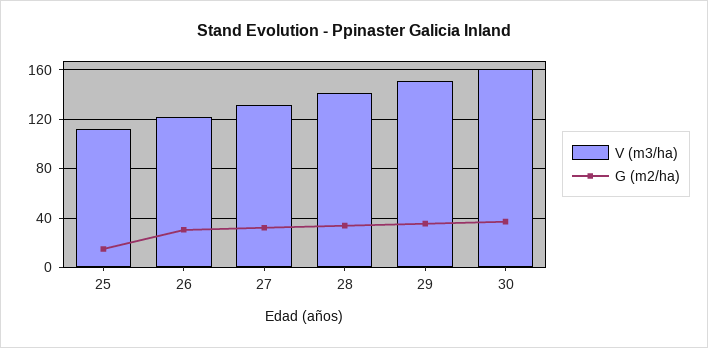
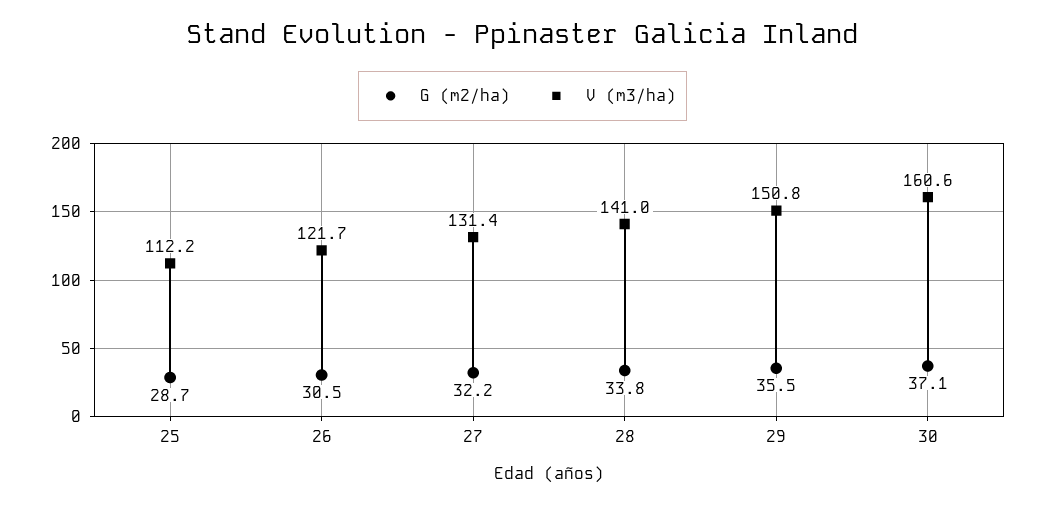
  {
    "V (m3/ha)": {
      "25": 112.2,
      "26": 121.7,
      "27": 131.4,
      "28": 141,
      "29": 150.8,
      "30": 160.6
    },
    "G (m2/ha)": {
-     "25": 15,
+     "25": 28.7,
      "26": 30.5,
      "27": 32.2,
      "28": 33.8,
      "29": 35.5,
      "30": 37.1
    }
  }

